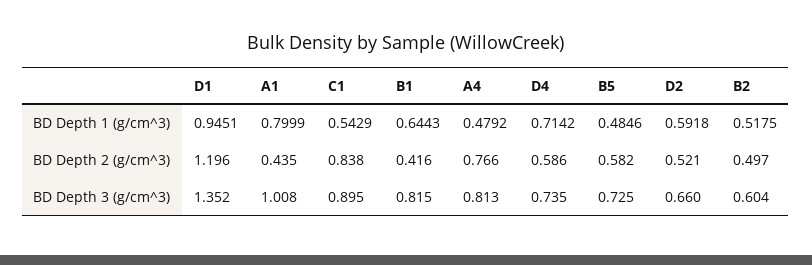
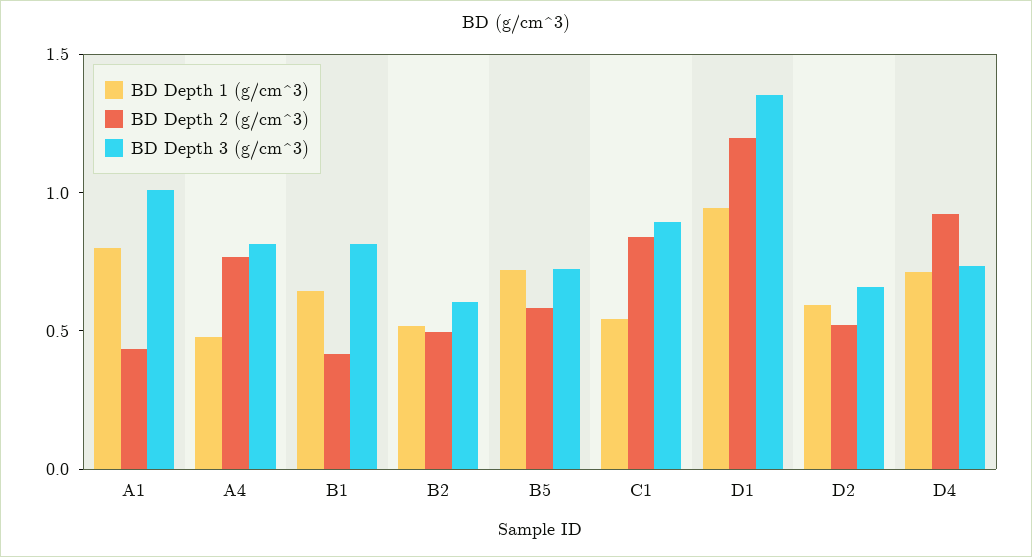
  {
    "BD Depth 1 (g/cm^3)": {
      "D1": 0.9451,
      "A1": 0.7999,
      "C1": 0.5429,
      "B1": 0.6443,
      "A4": 0.4792,
      "D4": 0.7142,
-     "B5": 0.4846,
+     "B5": 0.7,
      "D2": 0.5918,
      "B2": 0.5175
    },
    "BD Depth 2 (g/cm^3)": {
      "D1": 1.196,
      "A1": 0.435,
      "C1": 0.838,
      "B1": 0.416,
      "A4": 0.766,
-     "D4": 0.586,
+     "D4": 0.9,
      "B5": 0.582,
      "D2": 0.521,
      "B2": 0.497
    },
    "BD Depth 3 (g/cm^3)": {
      "D1": 1.352,
      "A1": 1.008,
      "C1": 0.895,
      "B1": 0.815,
      "A4": 0.813,
      "D4": 0.735,
      "B5": 0.725,
      "D2": 0.66,
      "B2": 0.604
    }
  }

